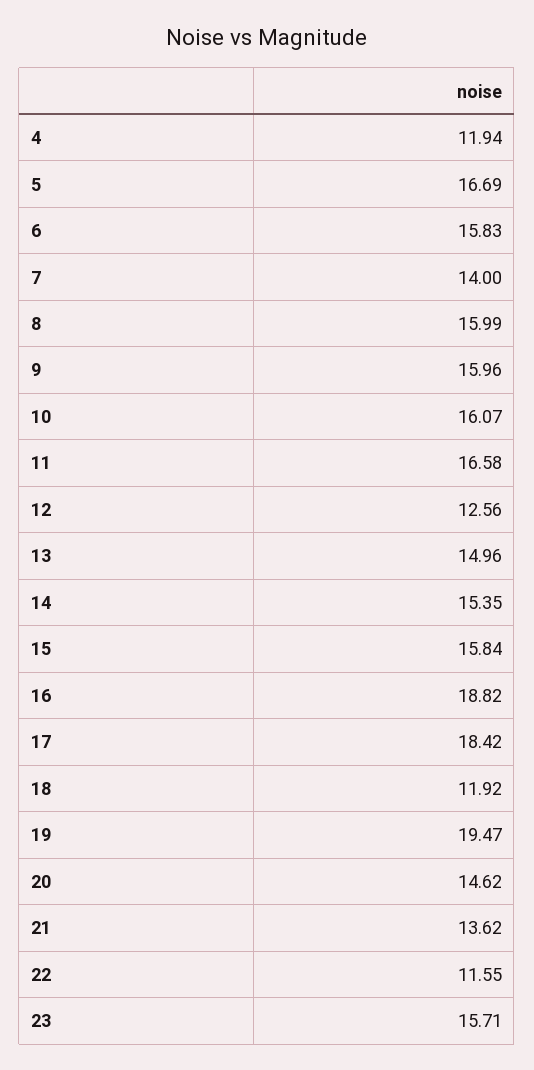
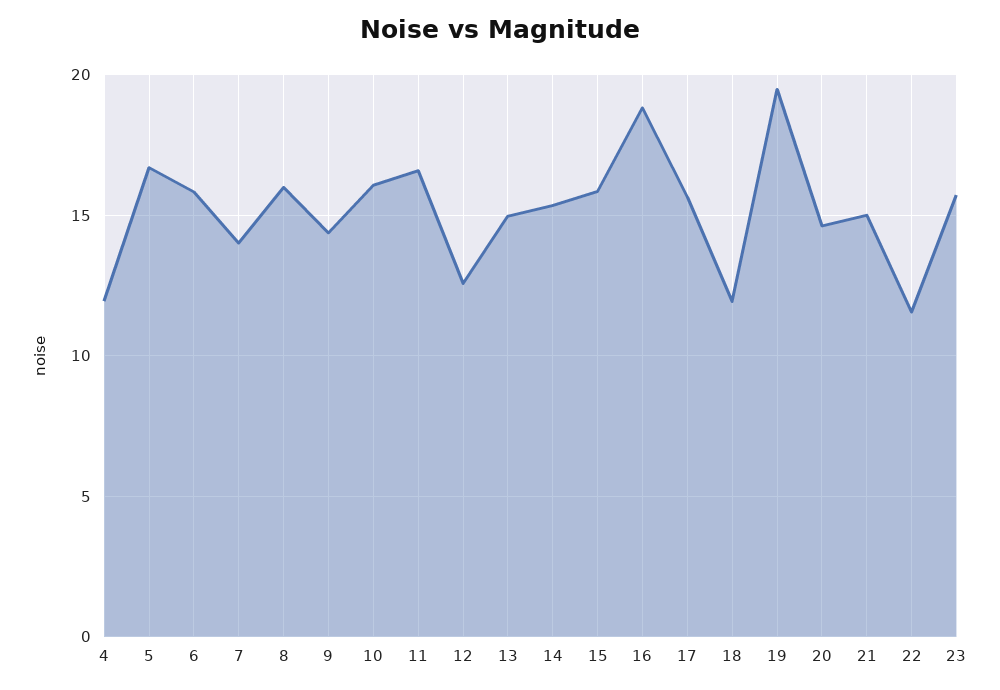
  {
    "4": 11.94,
    "5": 16.69,
    "6": 15.83,
    "7": 14,
    "8": 15.99,
-   "9": 15.96,
+   "9": 14.5,
    "10": 16.07,
    "11": 16.58,
    "12": 12.56,
    "13": 14.96,
    "14": 15.35,
    "15": 15.84,
    "16": 18.82,
-   "17": 18.42,
+   "17": 15.5,
    "18": 11.92,
    "19": 19.47,
    "20": 14.62,
-   "21": 13.62,
+   "21": 15,
    "22": 11.55,
    "23": 15.71
  }

